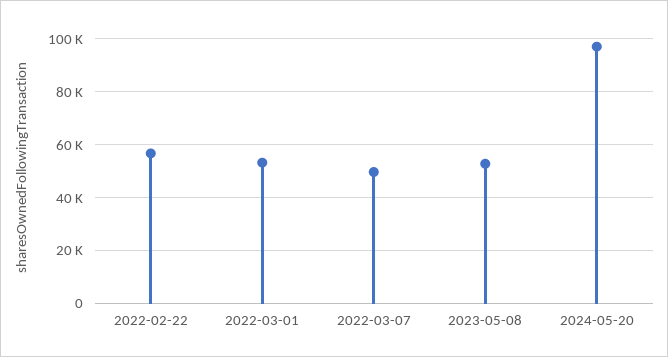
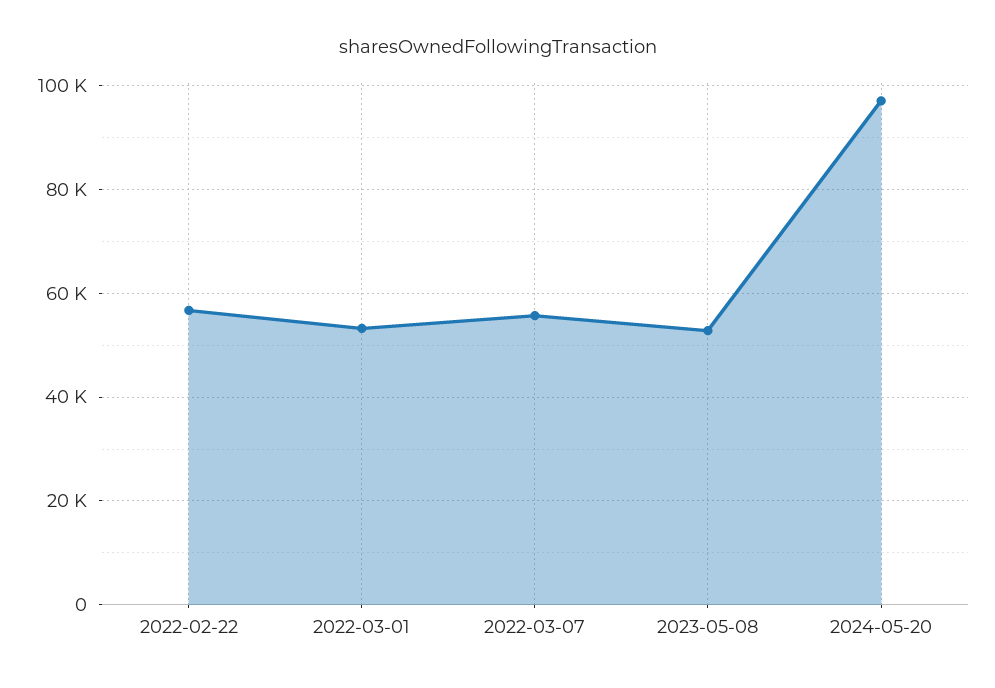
  {
    "2022-02-22": 56000,
    "2022-03-01": 54000,
-   "2022-03-07": 50000,
+   "2022-03-07": 56000,
    "2023-05-08": 52000,
    "2024-05-20": 98000
  }

